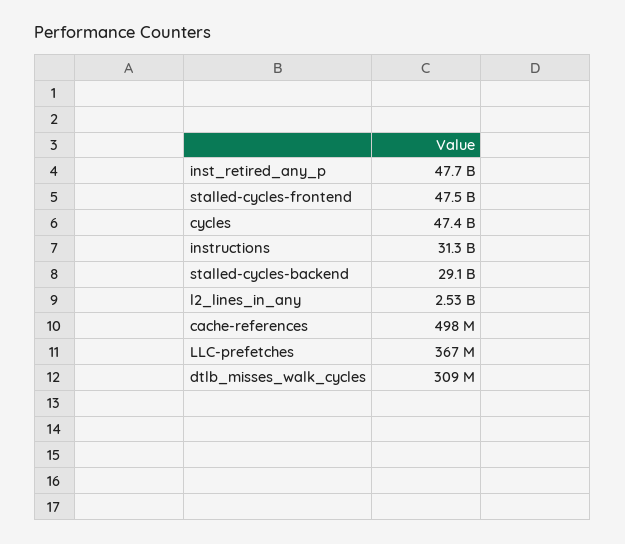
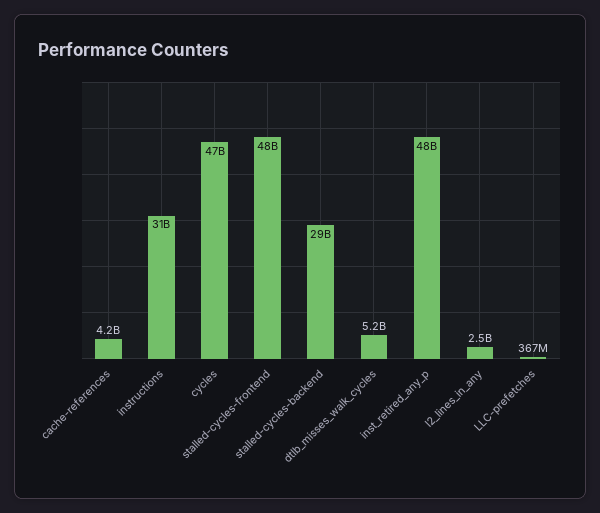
  {
    "inst_retired_any_p": 47700000000,
    "stalled-cycles-frontend": 47500000000,
    "cycles": 47400000000,
    "instructions": 31300000000,
    "stalled-cycles-backend": 29100000000,
    "l2_lines_in_any": 2530000000,
-   "cache-references": 498000000,
+   "cache-references": 4200000000,
    "LLC-prefetches": 367000000,
-   "dtlb_misses_walk_cycles": 309000000
+   "dtlb_misses_walk_cycles": 5200000000
  }

